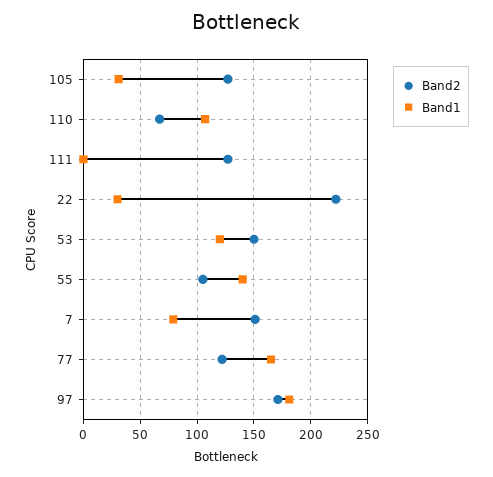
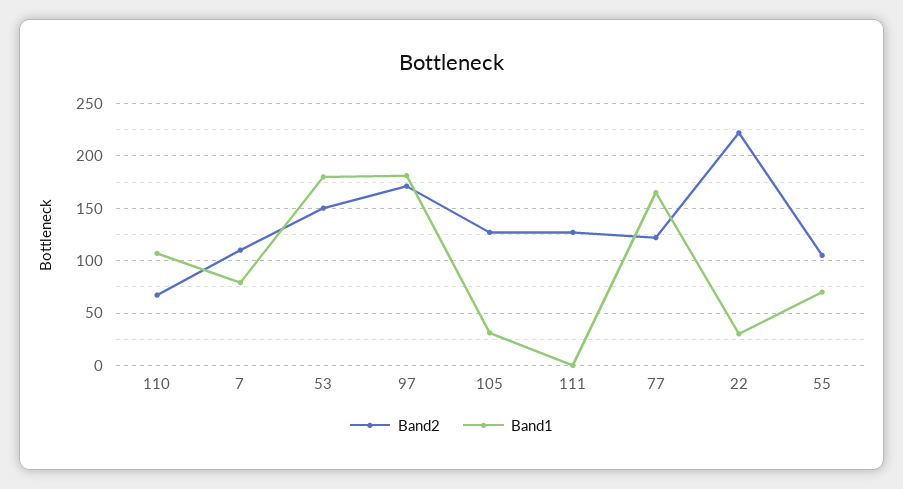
  {
    "Band2": {
      "105": 130,
      "110": 70,
      "111": 130,
      "22": 220,
      "53": 150,
      "55": 110,
-     "7": 150,
+     "7": 110,
      "77": 120,
      "97": 170
    },
    "Band1": {
      "105": 30,
      "110": 110,
      "111": 0,
      "22": 30,
-     "53": 120,
+     "53": 180,
-     "55": 140,
+     "55": 70,
      "7": 80,
      "77": 170,
      "97": 180
    }
  }

